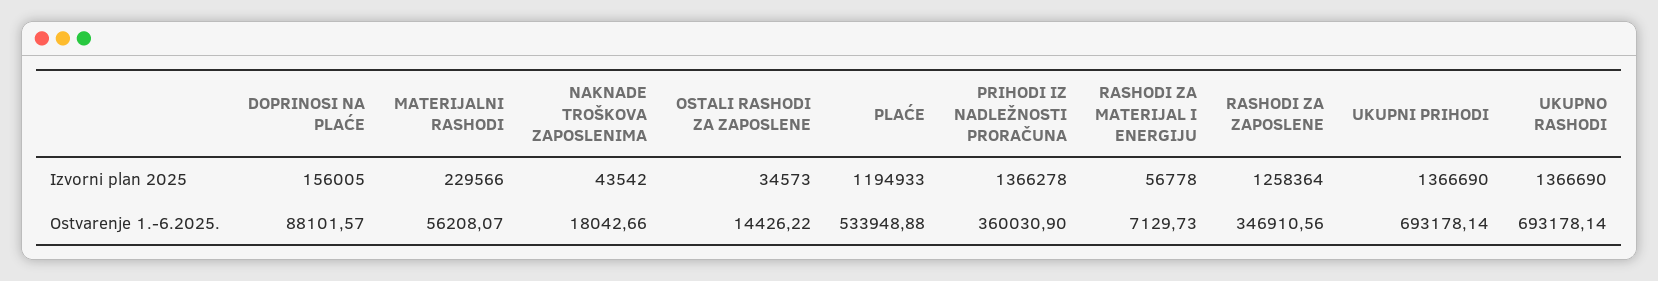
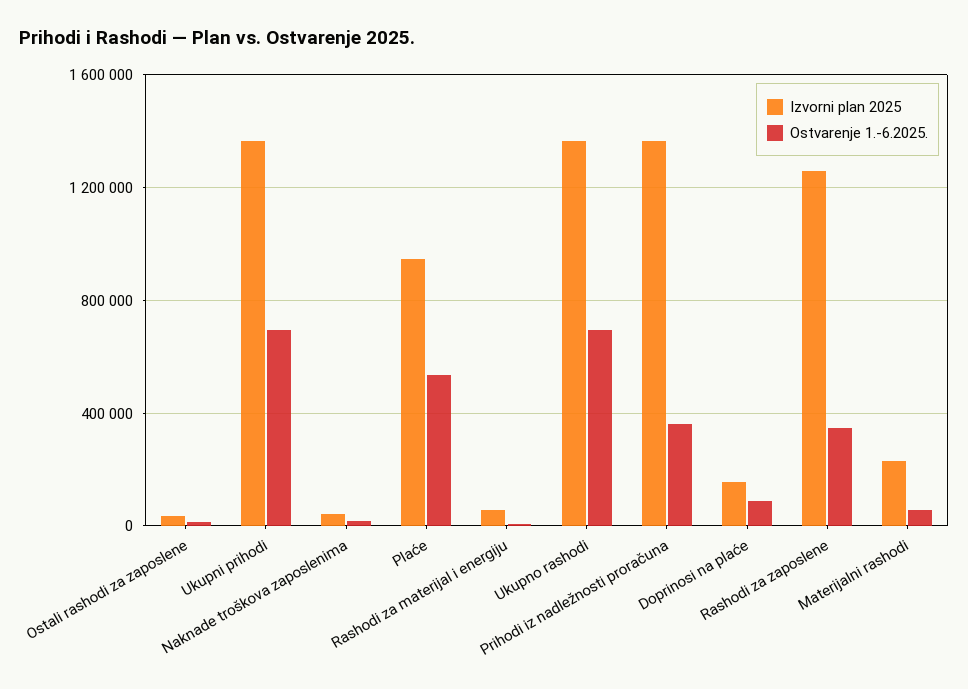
  {
    "Izvorni plan 2025": {
      "DOPRINOSI NA PLAĆE": 156005,
      "MATERIJALNI RASHODI": 229566,
      "NAKNADE TROŠKOVA ZAPOSLENIMA": 43542,
      "OSTALI RASHODI ZA ZAPOSLENE": 34573,
-     "PLAĆE": 1194933,
+     "PLAĆE": 950000,
      "PRIHODI IZ NADLEŽNOSTI PRORAČUNA": 1366278,
      "RASHODI ZA MATERIJAL I ENERGIJU": 56778,
      "RASHODI ZA ZAPOSLENE": 1258364,
      "UKUPNI PRIHODI": 1366690,
      "UKUPNO RASHODI": 1366690
    },
    "Ostvarenje 1.-6.2025.": {
      "DOPRINOSI NA PLAĆE": 88101.57,
      "MATERIJALNI RASHODI": 56208.07,
      "NAKNADE TROŠKOVA ZAPOSLENIMA": 18042.66,
      "OSTALI RASHODI ZA ZAPOSLENE": 14426.22,
      "PLAĆE": 533948.88,
      "PRIHODI IZ NADLEŽNOSTI PRORAČUNA": 360030.9,
      "RASHODI ZA MATERIJAL I ENERGIJU": 7129.73,
      "RASHODI ZA ZAPOSLENE": 346910.56,
      "UKUPNI PRIHODI": 693178.14,
      "UKUPNO RASHODI": 693178.14
    }
  }

